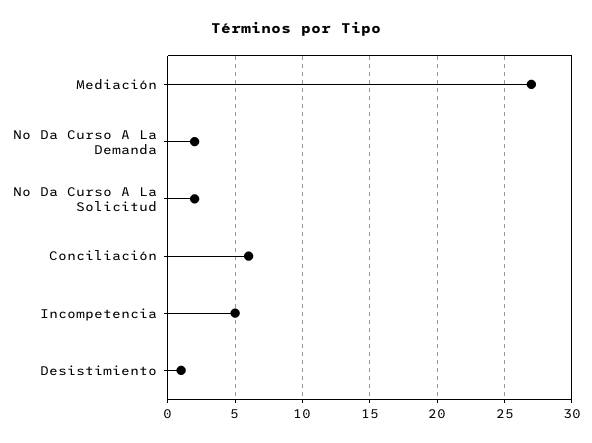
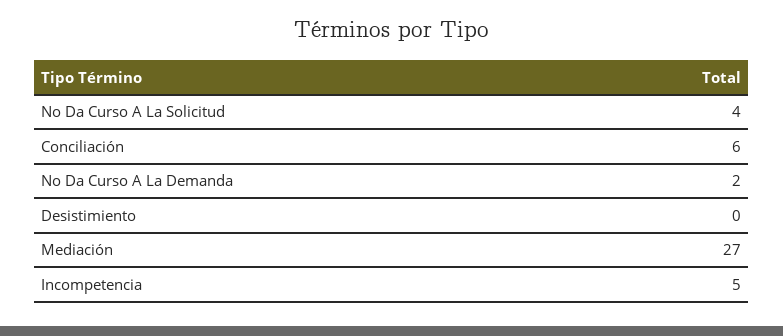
  {
    "Mediación": 27,
    "No Da Curso A La Demanda": 2,
-   "No Da Curso A La Solicitud": 2,
+   "No Da Curso A La Solicitud": 4,
    "Conciliación": 6,
    "Incompetencia": 5,
-   "Desistimiento": 1
+   "Desistimiento": 0
  }

